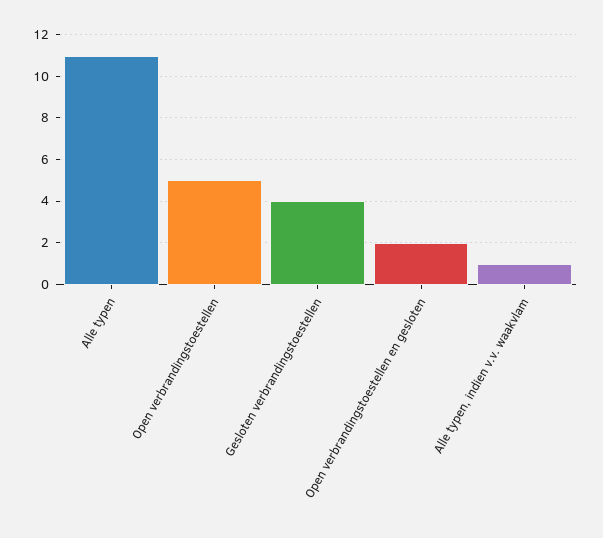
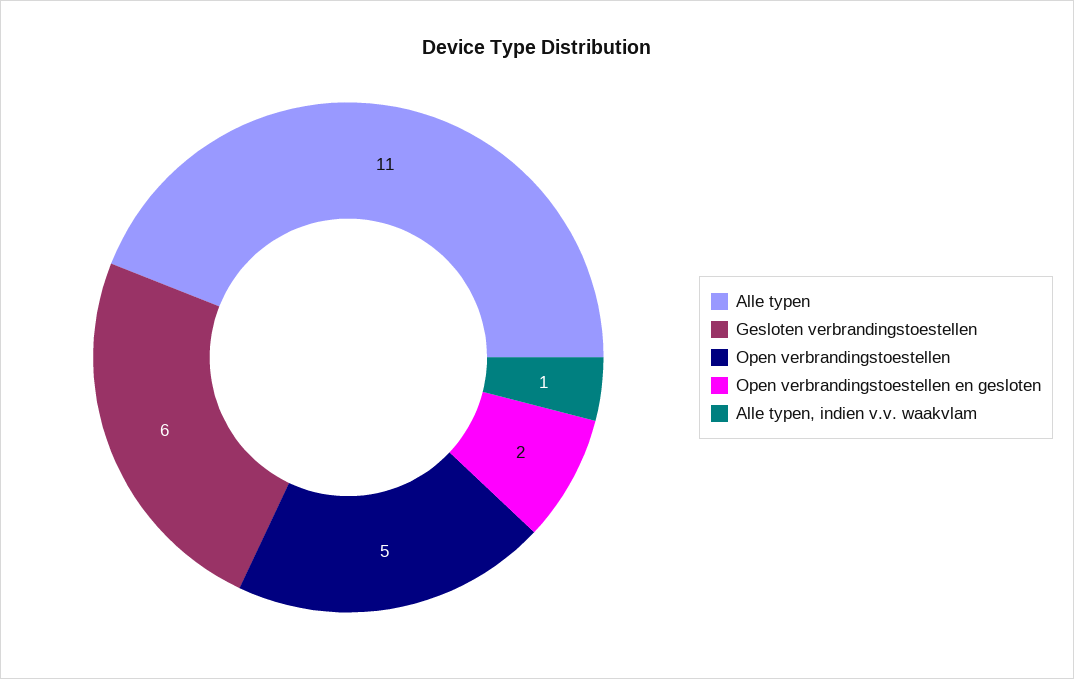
  {
    "Alle typen": 11,
    "Open verbrandingstoestellen": 5,
-   "Gesloten verbrandingstoestellen": 4,
+   "Gesloten verbrandingstoestellen": 6,
    "Open verbrandingstoestellen en gesloten": 2,
    "Alle typen, indien v.v. waakvlam": 1
  }

